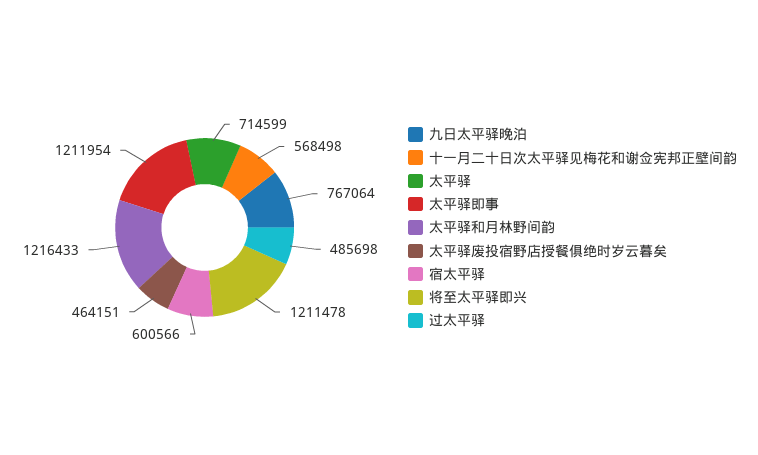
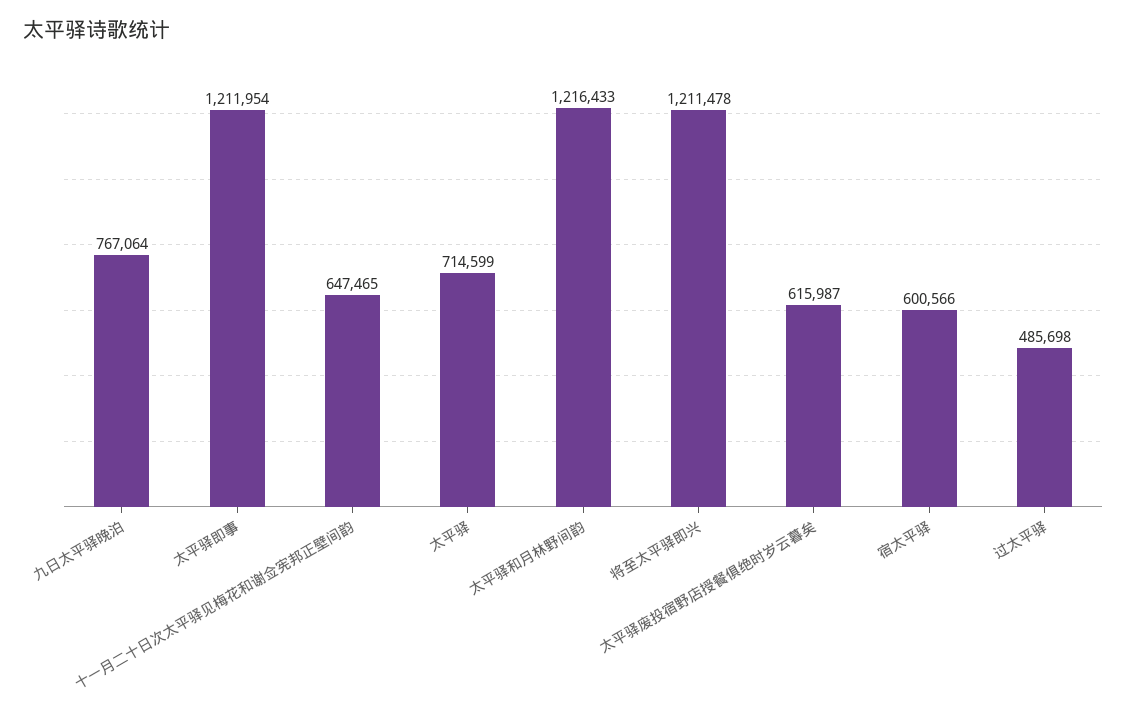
  {
    "九日太平驿晚泊": 767064,
-   "十一月二十日次太平驿见梅花和谢佥宪邦正壁间韵": 568498,
+   "十一月二十日次太平驿见梅花和谢佥宪邦正壁间韵": 647465,
    "太平驿": 714599,
    "太平驿即事": 1211954,
    "太平驿和月林野间韵": 1216433,
-   "太平驿废投宿野店授餐俱绝时岁云暮矣": 464151,
+   "太平驿废投宿野店授餐俱绝时岁云暮矣": 615987,
    "宿太平驿": 600566,
    "将至太平驿即兴": 1211478,
    "过太平驿": 485698
  }

